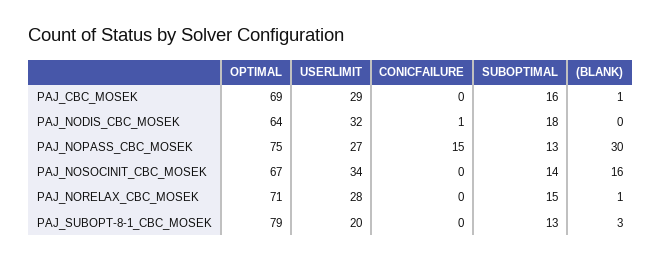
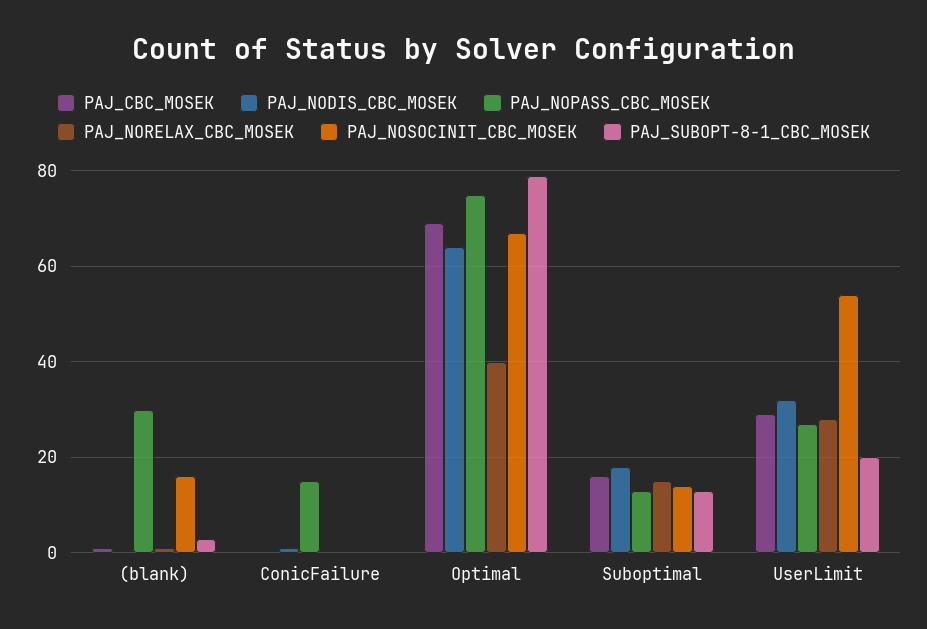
  {
    "PAJ_CBC_MOSEK": {
      "OPTIMAL": 69,
      "USERLIMIT": 29,
      "CONICFAILURE": 0,
      "SUBOPTIMAL": 16,
      "(BLANK)": 1
    },
    "PAJ_NODIS_CBC_MOSEK": {
      "OPTIMAL": 64,
      "USERLIMIT": 32,
      "CONICFAILURE": 1,
      "SUBOPTIMAL": 18,
      "(BLANK)": 0
    },
    "PAJ_NOPASS_CBC_MOSEK": {
      "OPTIMAL": 75,
      "USERLIMIT": 27,
      "CONICFAILURE": 15,
      "SUBOPTIMAL": 13,
      "(BLANK)": 30
    },
    "PAJ_NOSOCINIT_CBC_MOSEK": {
      "OPTIMAL": 67,
-     "USERLIMIT": 34,
+     "USERLIMIT": 55,
      "CONICFAILURE": 0,
      "SUBOPTIMAL": 14,
      "(BLANK)": 16
    },
    "PAJ_NORELAX_CBC_MOSEK": {
-     "OPTIMAL": 71,
+     "OPTIMAL": 40,
      "USERLIMIT": 28,
      "CONICFAILURE": 0,
      "SUBOPTIMAL": 15,
      "(BLANK)": 1
    },
    "PAJ_SUBOPT-8-1_CBC_MOSEK": {
      "OPTIMAL": 79,
      "USERLIMIT": 20,
      "CONICFAILURE": 0,
      "SUBOPTIMAL": 13,
      "(BLANK)": 3
    }
  }

